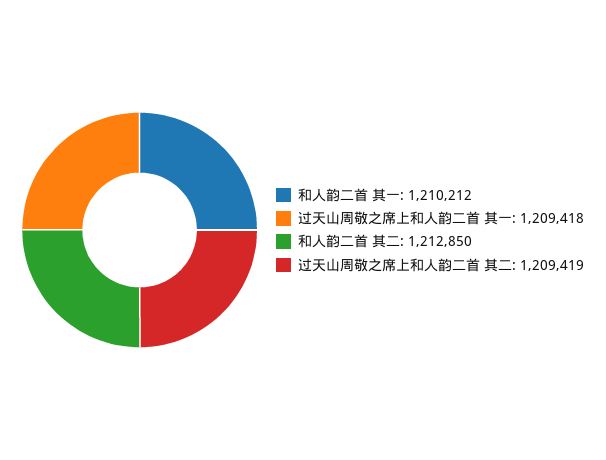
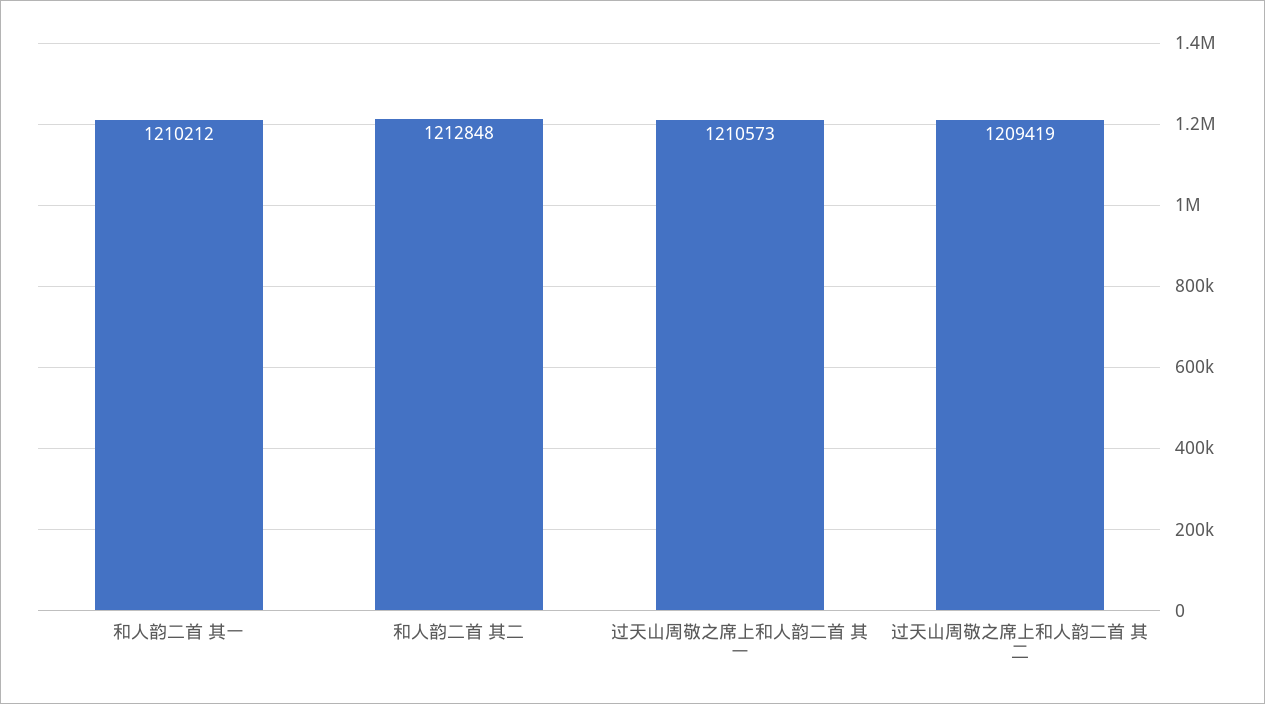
  {
    "和人韵二首 其一": 1210212,
-   "过天山周敬之席上和人韵二首 其一": 1209418,
+   "过天山周敬之席上和人韵二首 其一": 1210573,
-   "和人韵二首 其二": 1212850,
+   "和人韵二首 其二": 1212848,
    "过天山周敬之席上和人韵二首 其二": 1209419
  }

